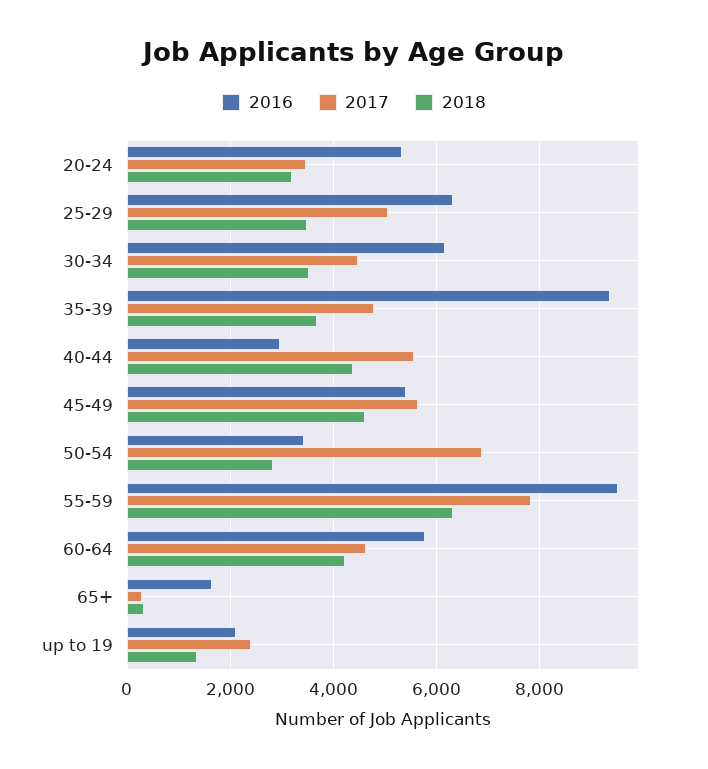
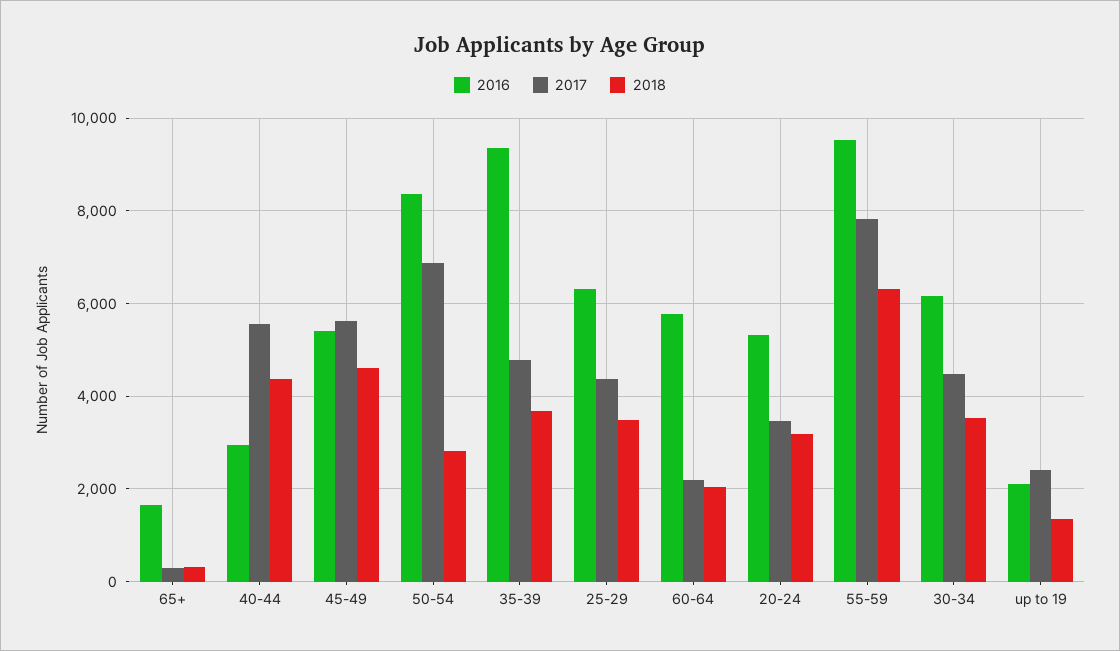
  {
    "2016": {
      "20-24": 5400,
      "25-29": 6400,
      "30-34": 6200,
      "35-39": 9400,
      "40-44": 3000,
      "45-49": 5400,
-     "50-54": 3400,
+     "50-54": 8400,
      "55-59": 9600,
      "60-64": 5800,
      "65+": 1600,
      "up to 19": 2200
    },
    "2017": {
      "20-24": 3400,
-     "25-29": 5000,
+     "25-29": 4400,
      "30-34": 4400,
      "35-39": 4800,
      "40-44": 5600,
      "45-49": 5600,
      "50-54": 6800,
      "55-59": 7800,
-     "60-64": 4600,
+     "60-64": 2200,
      "65+": 200,
      "up to 19": 2400
    },
    "2018": {
      "20-24": 3200,
      "25-29": 3400,
      "30-34": 3600,
      "35-39": 3600,
      "40-44": 4400,
      "45-49": 4600,
      "50-54": 2800,
      "55-59": 6400,
-     "60-64": 4200,
+     "60-64": 2000,
      "65+": 400,
      "up to 19": 1400
    }
  }

